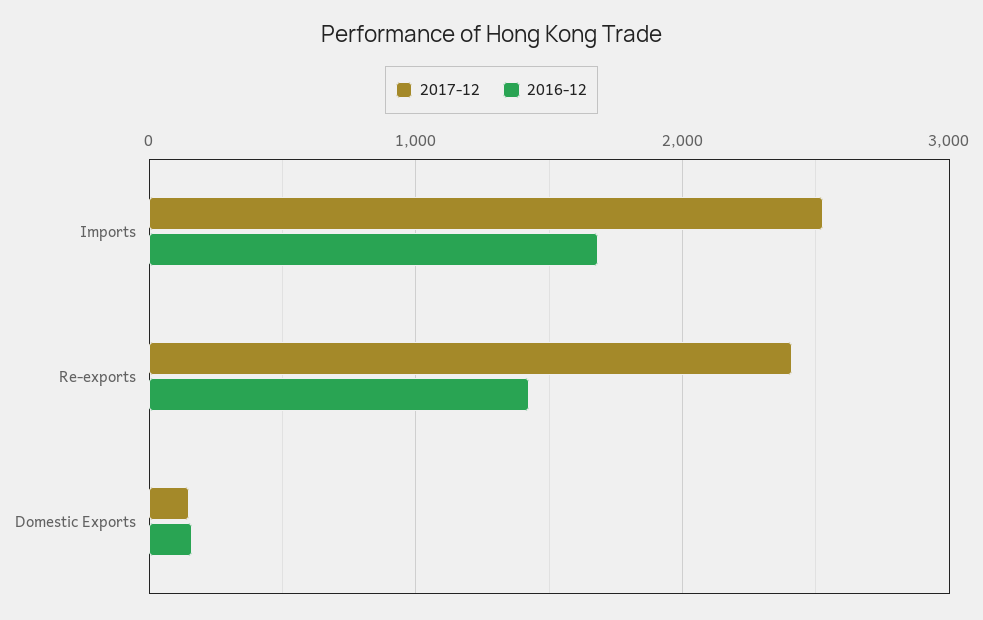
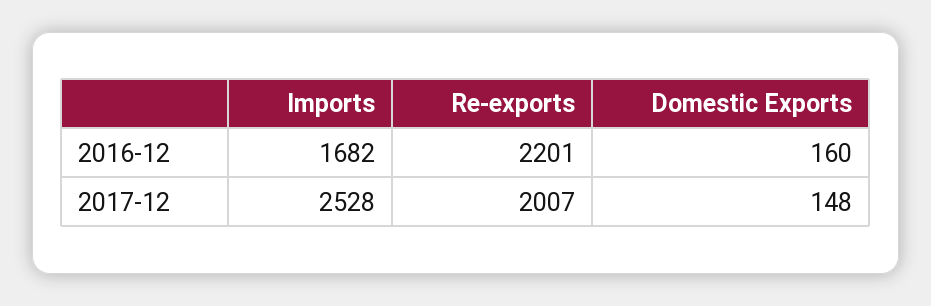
  {
    "2017-12": {
      "Imports": 2528,
-     "Re-exports": 2400,
+     "Re-exports": 2007,
      "Domestic Exports": 148
    },
    "2016-12": {
      "Imports": 1682,
-     "Re-exports": 1400,
+     "Re-exports": 2201,
      "Domestic Exports": 160
    }
  }

